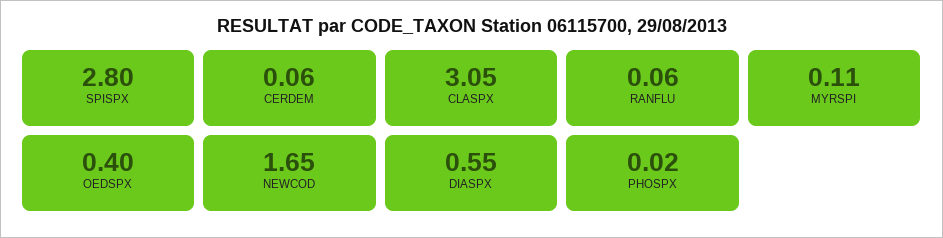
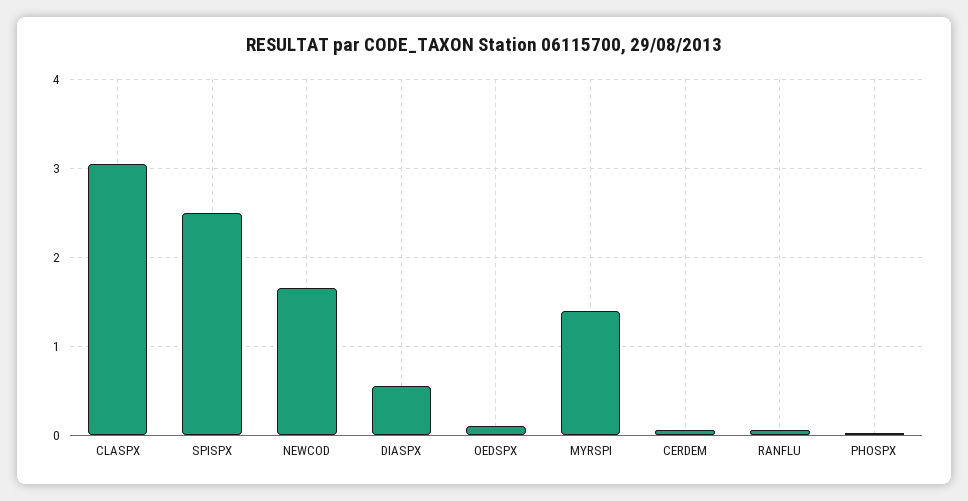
  {
-   "SPISPX": 2.8,
+   "SPISPX": 2.5,
    "CERDEM": 0.06,
    "CLASPX": 3.05,
    "RANFLU": 0.06,
-   "MYRSPI": 0.11,
+   "MYRSPI": 1.4,
-   "OEDSPX": 0.4,
+   "OEDSPX": 0.1,
    "NEWCOD": 1.65,
    "DIASPX": 0.55,
    "PHOSPX": 0.02
  }

